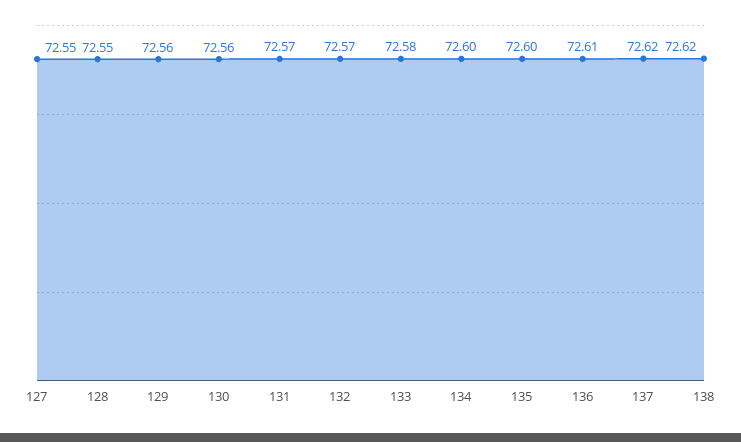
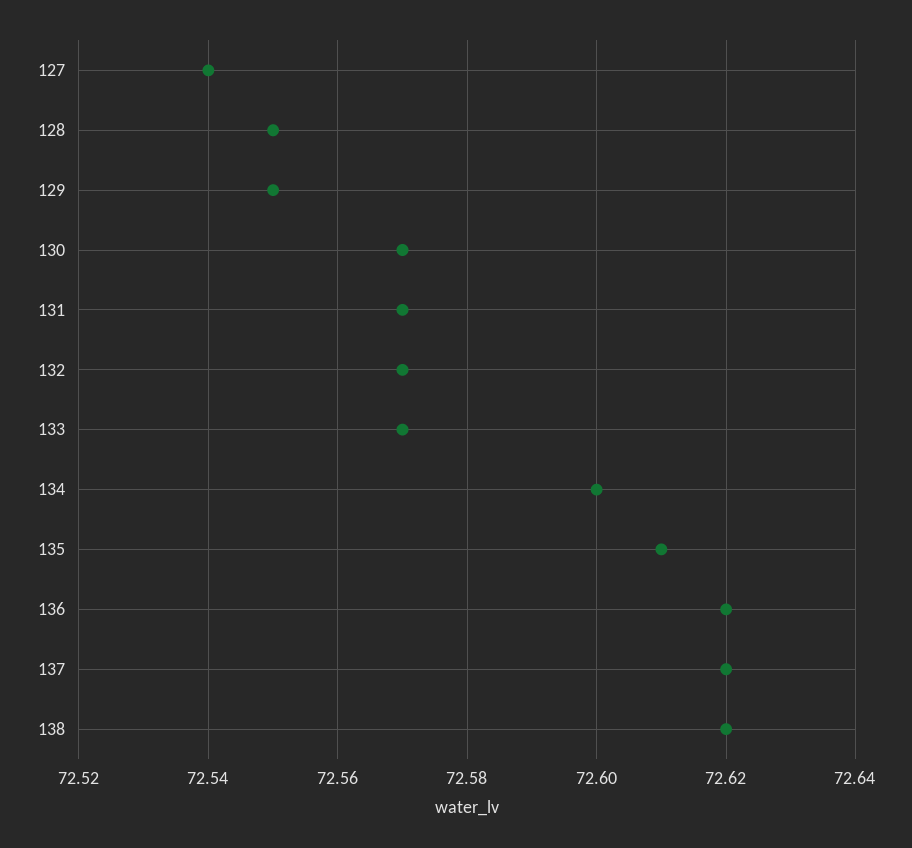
  {
-   "127": 72.55,
+   "127": 72.54,
    "128": 72.55,
-   "129": 72.56,
+   "129": 72.55,
-   "130": 72.56,
+   "130": 72.57,
    "131": 72.57,
    "132": 72.57,
-   "133": 72.58,
+   "133": 72.57,
    "134": 72.6,
-   "135": 72.6,
+   "135": 72.61,
-   "136": 72.61,
+   "136": 72.62,
    "137": 72.62,
    "138": 72.62
  }

